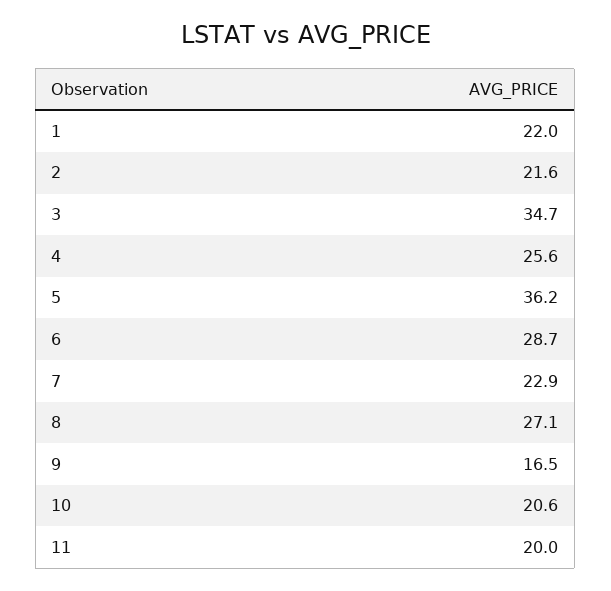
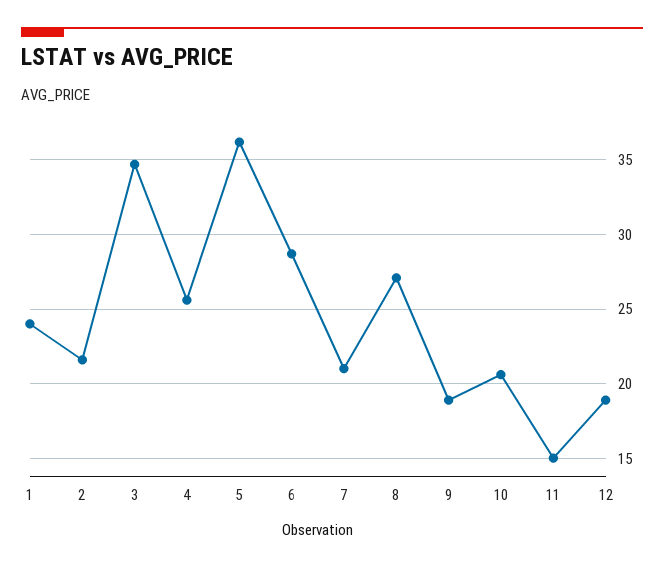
  {
-   "1": 22,
+   "1": 24,
    "2": 21.6,
    "3": 34.7,
    "4": 25.6,
    "5": 36.2,
    "6": 28.7,
-   "7": 22.9,
+   "7": 21,
    "8": 27.1,
-   "9": 16.5,
+   "9": 19,
    "10": 20.6,
-   "11": 20
+   "11": 15,
+   "12": 19
  }

